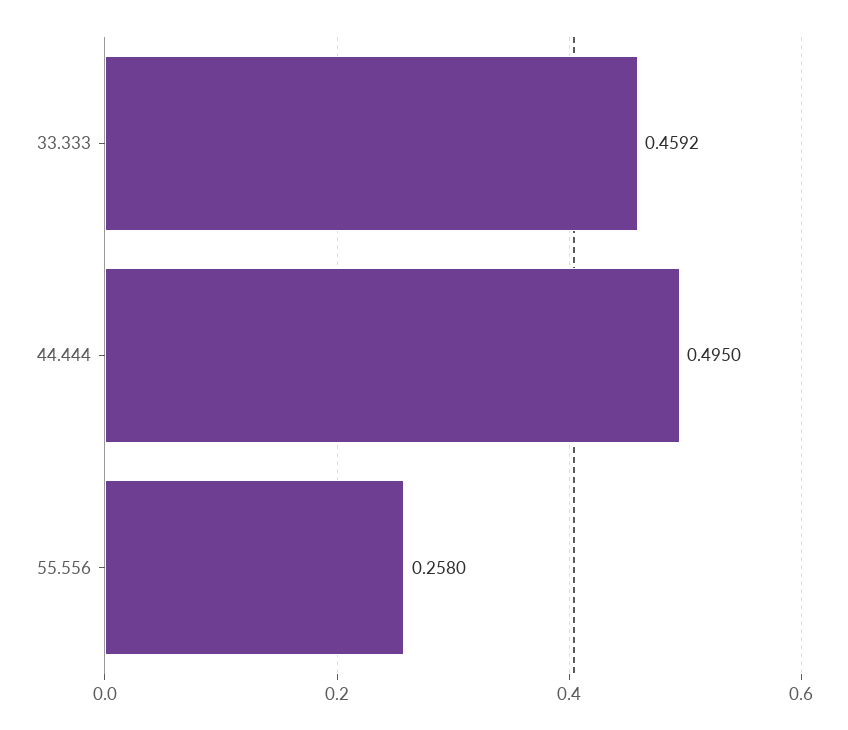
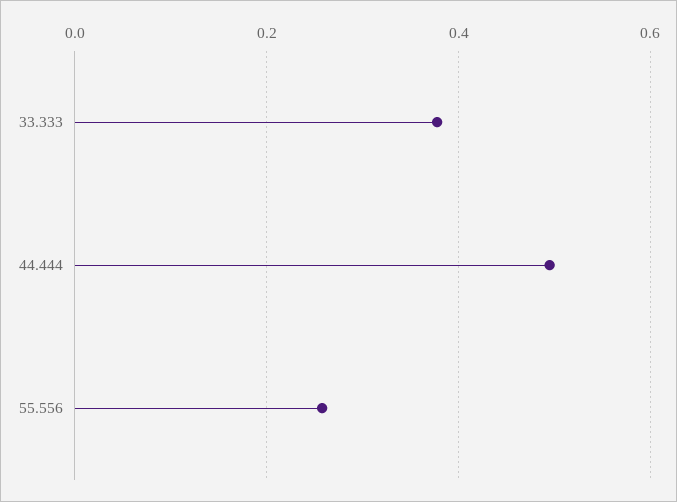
  {
-   "33.333": 0.4592,
+   "33.333": 0.38,
    "44.444": 0.495,
    "55.556": 0.258
  }

